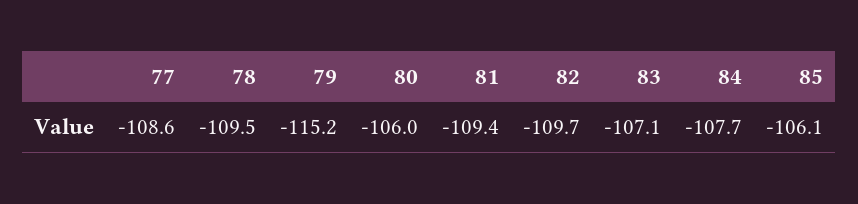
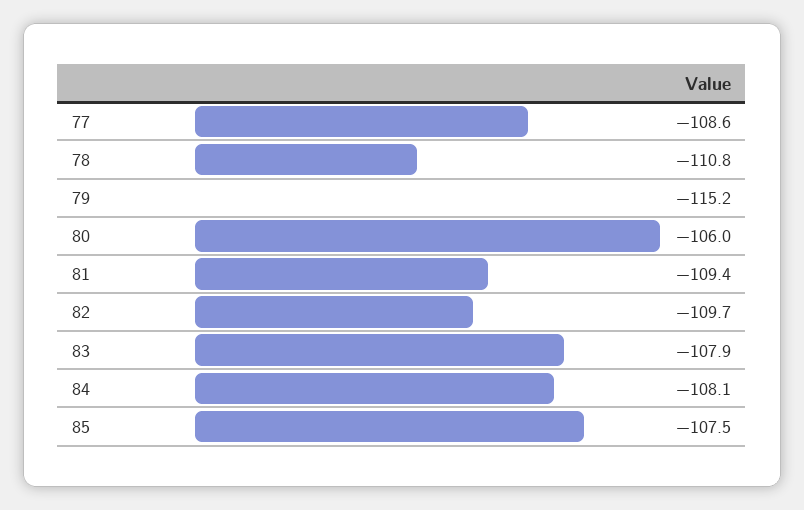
  {
    "77": -108.6,
-   "78": -109.5,
+   "78": -110.8,
    "79": -115.2,
    "80": -106,
    "81": -109.4,
    "82": -109.7,
-   "83": -107.1,
+   "83": -107.9,
-   "84": -107.7,
+   "84": -108.1,
-   "85": -106.1
+   "85": -107.5
  }

